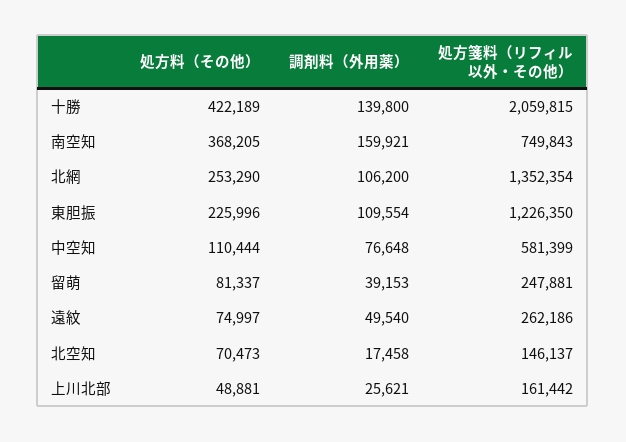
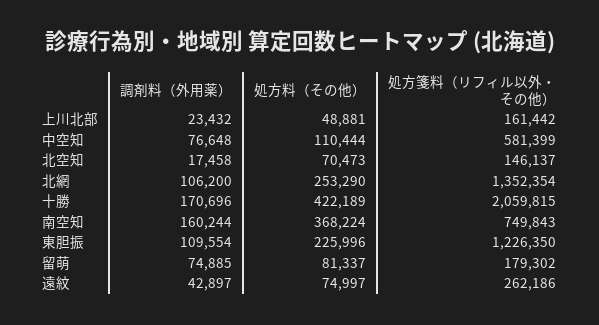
  {
    "処方料（その他）": {
      "十勝": 422189,
-     "南空知": 368205,
+     "南空知": 368224,
      "北網": 253290,
      "東胆振": 225996,
      "中空知": 110444,
      "留萌": 81337,
      "遠紋": 74997,
      "北空知": 70473,
      "上川北部": 48881
    },
    "調剤料（外用薬）": {
-     "十勝": 139800,
+     "十勝": 170696,
-     "南空知": 159921,
+     "南空知": 160244,
      "北網": 106200,
      "東胆振": 109554,
      "中空知": 76648,
-     "留萌": 39153,
+     "留萌": 74885,
-     "遠紋": 49540,
+     "遠紋": 42897,
      "北空知": 17458,
-     "上川北部": 25621
+     "上川北部": 23432
    },
    "処方箋料（リフィル以外・その他）": {
      "十勝": 2059815,
      "南空知": 749843,
      "北網": 1352354,
      "東胆振": 1226350,
      "中空知": 581399,
-     "留萌": 247881,
+     "留萌": 179302,
      "遠紋": 262186,
      "北空知": 146137,
      "上川北部": 161442
    }
  }

